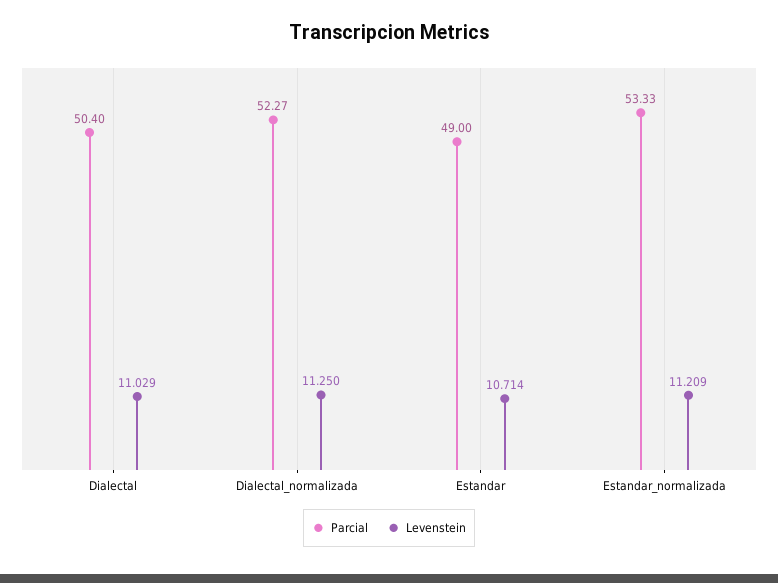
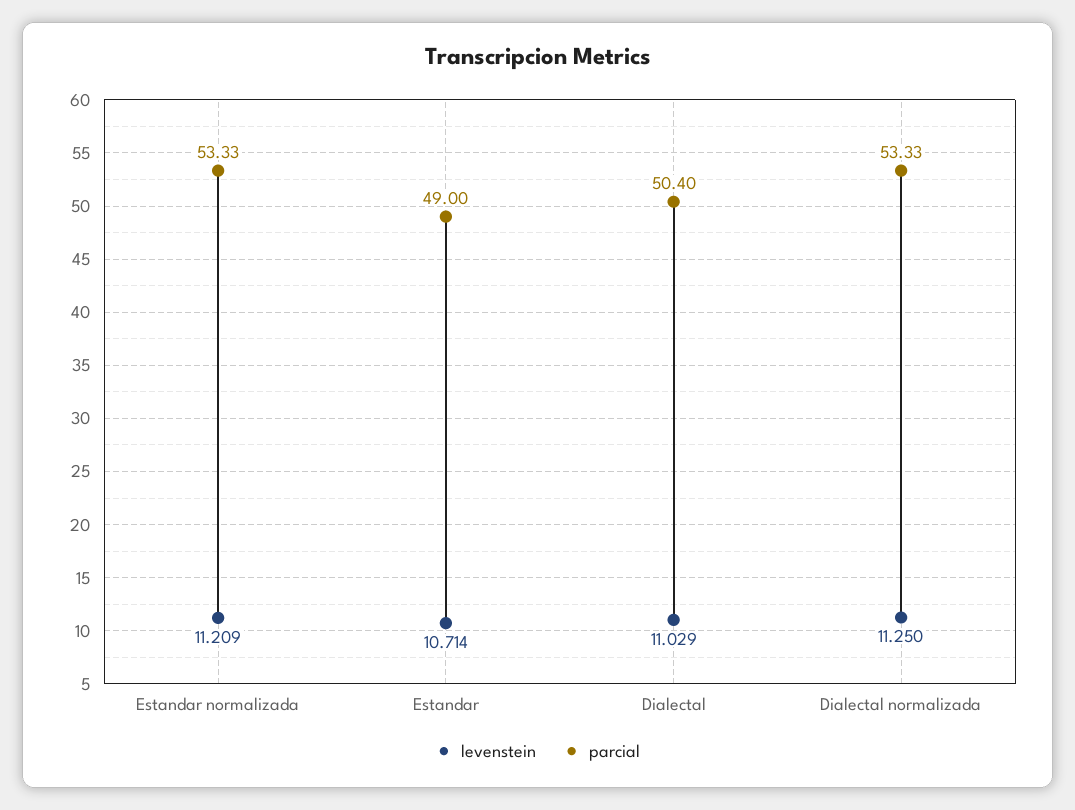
  {
    "Parcial": {
      "Dialectal": 50.4,
-     "Dialectal_normalizada": 52.27,
+     "Dialectal_normalizada": 53.33,
      "Estandar": 49,
      "Estandar_normalizada": 53.33
    },
    "Levenstein": {
      "Dialectal": 11.029,
      "Dialectal_normalizada": 11.25,
      "Estandar": 10.714,
      "Estandar_normalizada": 11.209
    }
  }

